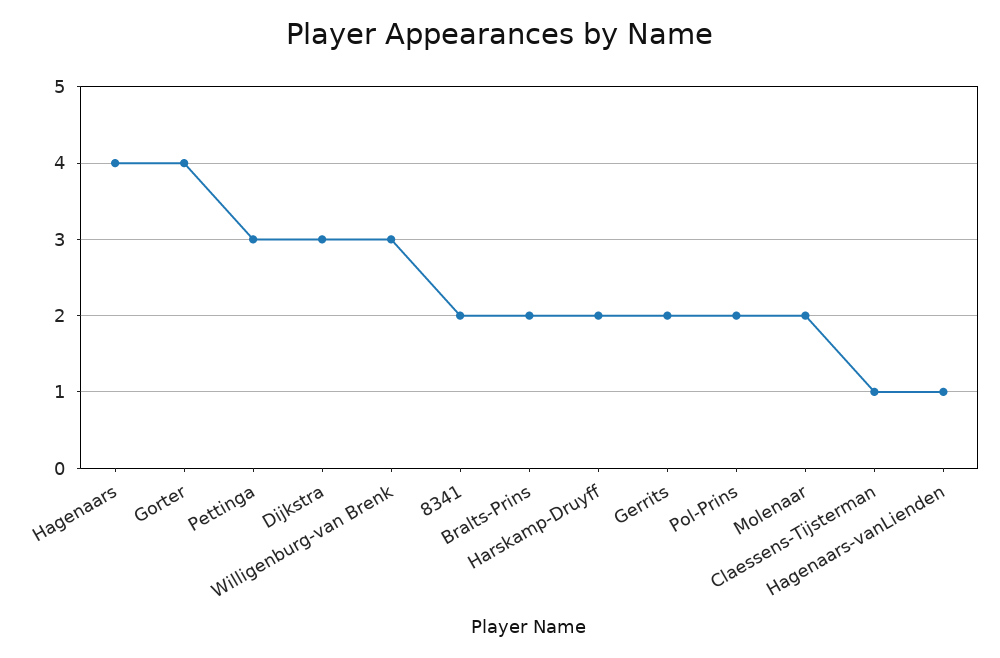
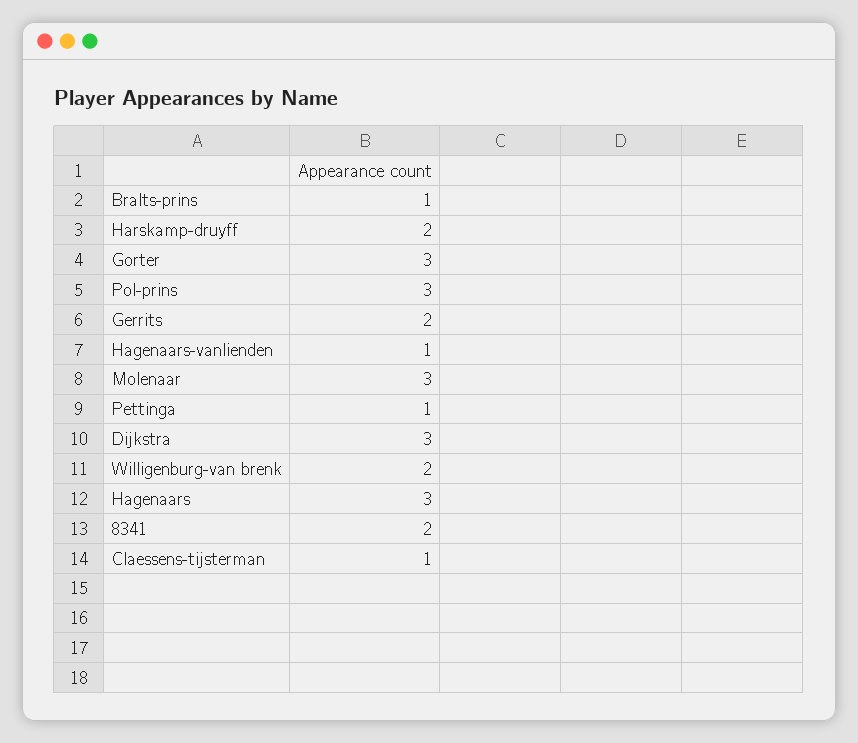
  {
-   "Hagenaars": 4,
+   "Hagenaars": 3,
-   "Gorter": 4,
+   "Gorter": 3,
-   "Pettinga": 3,
+   "Pettinga": 1,
    "Dijkstra": 3,
-   "Willigenburg-van Brenk": 3,
+   "Willigenburg-van Brenk": 2,
    "8341": 2,
-   "Bralts-Prins": 2,
+   "Bralts-Prins": 1,
    "Harskamp-Druyff": 2,
    "Gerrits": 2,
-   "Pol-Prins": 2,
+   "Pol-Prins": 3,
-   "Molenaar": 2,
+   "Molenaar": 3,
    "Claessens-Tijsterman": 1,
    "Hagenaars-vanLienden": 1
  }

